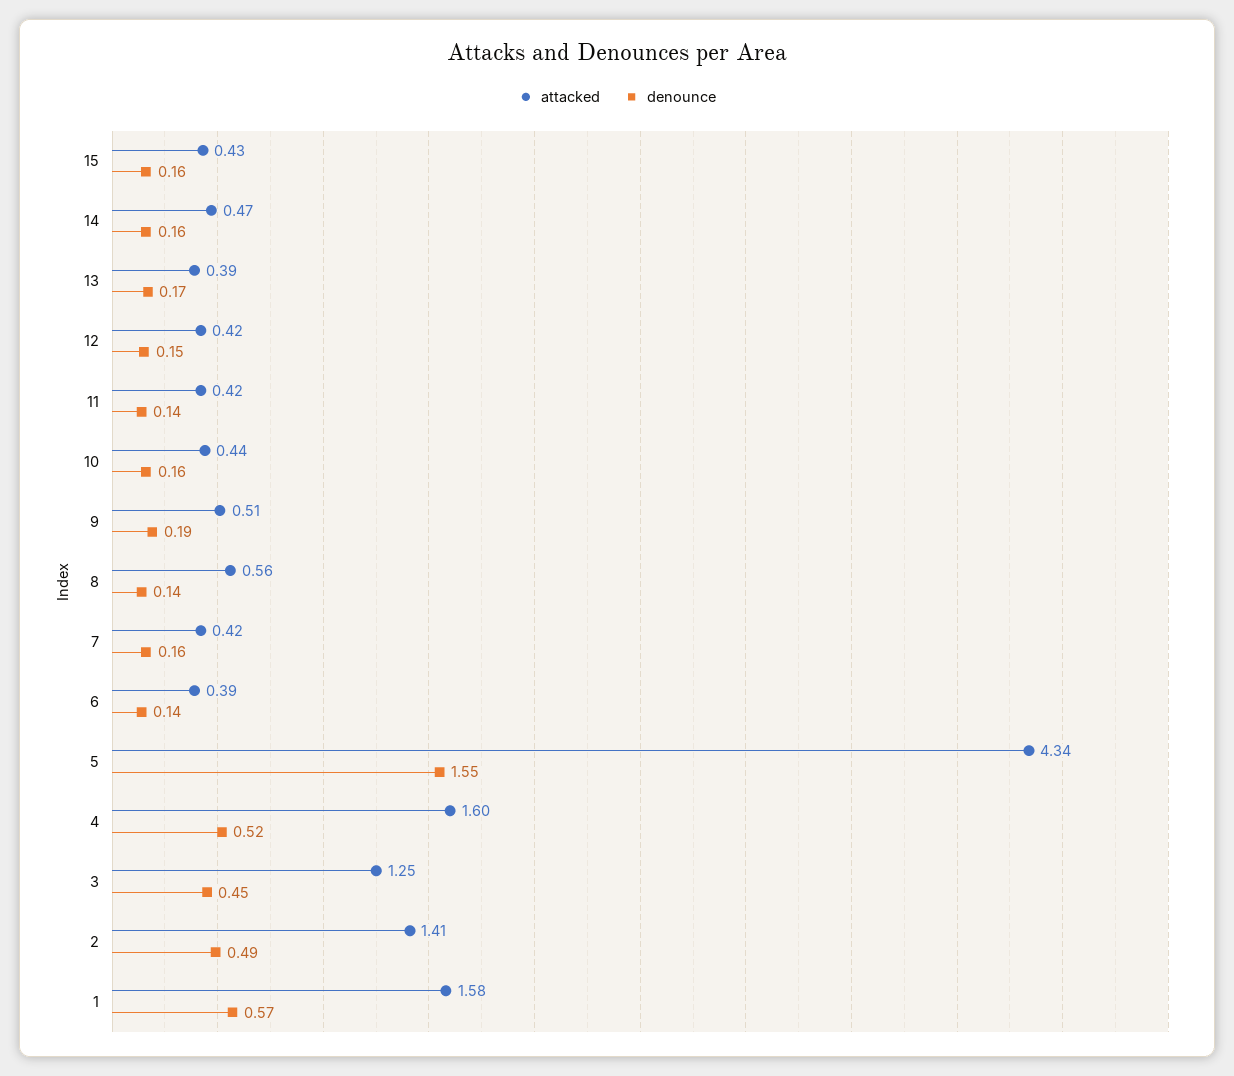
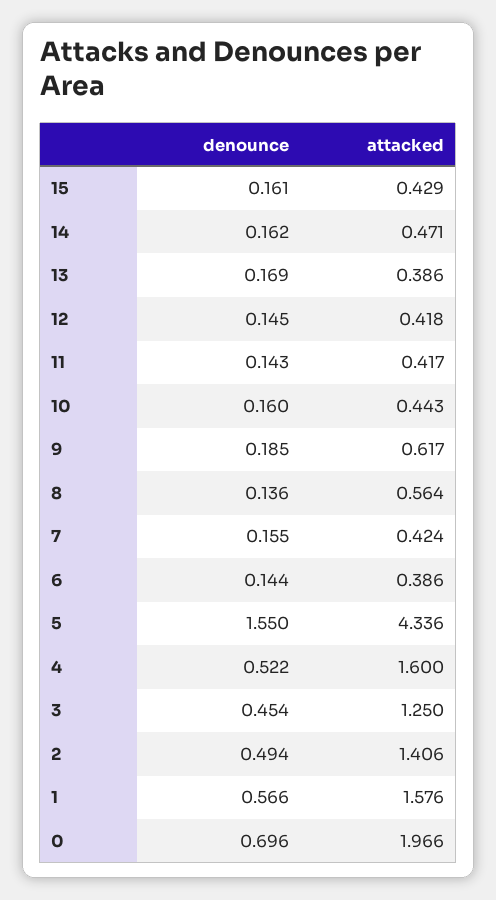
  {
    "attacked": {
      "15": 0.429,
      "14": 0.471,
      "13": 0.386,
      "12": 0.418,
      "11": 0.417,
      "10": 0.443,
-     "9": 0.51,
+     "9": 0.617,
      "8": 0.564,
      "7": 0.424,
      "6": 0.386,
      "5": 4.336,
      "4": 1.6,
      "3": 1.25,
      "2": 1.406,
-     "1": 1.576
+     "1": 1.576,
+     "0": 1.966
    },
    "denounce": {
      "15": 0.161,
      "14": 0.162,
      "13": 0.169,
      "12": 0.145,
      "11": 0.143,
      "10": 0.16,
      "9": 0.185,
      "8": 0.136,
      "7": 0.155,
      "6": 0.144,
      "5": 1.55,
      "4": 0.522,
      "3": 0.454,
      "2": 0.494,
-     "1": 0.566
+     "1": 0.566,
+     "0": 0.696
    }
  }

